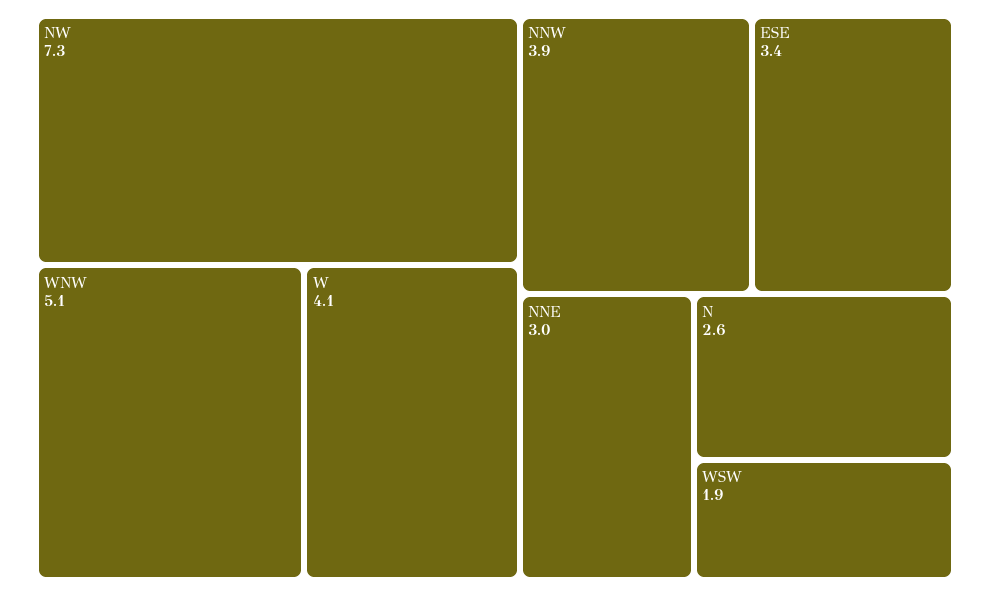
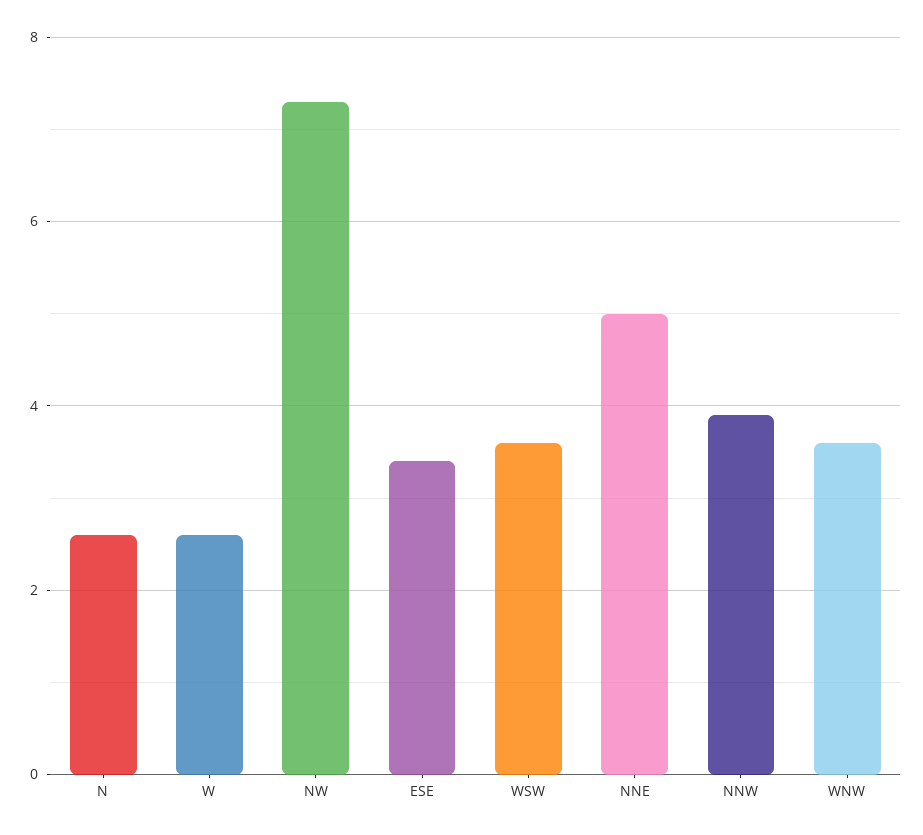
  {
    "NW": 7.3,
-   "WNW": 5.1,
+   "WNW": 3.5,
-   "W": 4.1,
+   "W": 2.5,
    "NNW": 3.9,
    "ESE": 3.4,
-   "NNE": 3,
+   "NNE": 5,
    "N": 2.6,
-   "WSW": 1.9
+   "WSW": 3.5
  }

